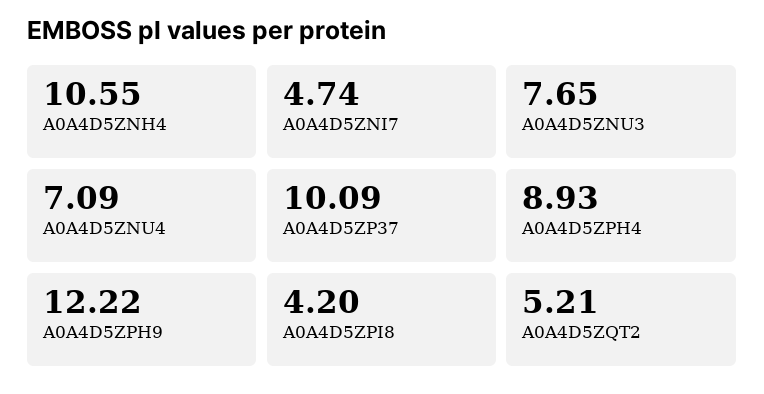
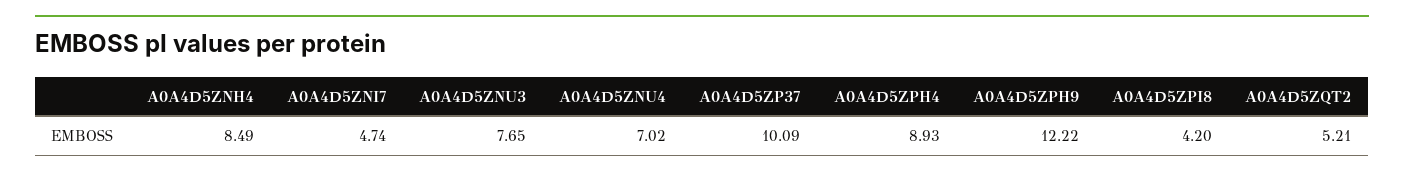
  {
-   "A0A4D5ZNH4": 10.55,
+   "A0A4D5ZNH4": 8.49,
    "A0A4D5ZNI7": 4.74,
    "A0A4D5ZNU3": 7.65,
-   "A0A4D5ZNU4": 7.09,
+   "A0A4D5ZNU4": 7.02,
    "A0A4D5ZP37": 10.09,
    "A0A4D5ZPH4": 8.93,
    "A0A4D5ZPH9": 12.22,
    "A0A4D5ZPI8": 4.2,
    "A0A4D5ZQT2": 5.21
  }

